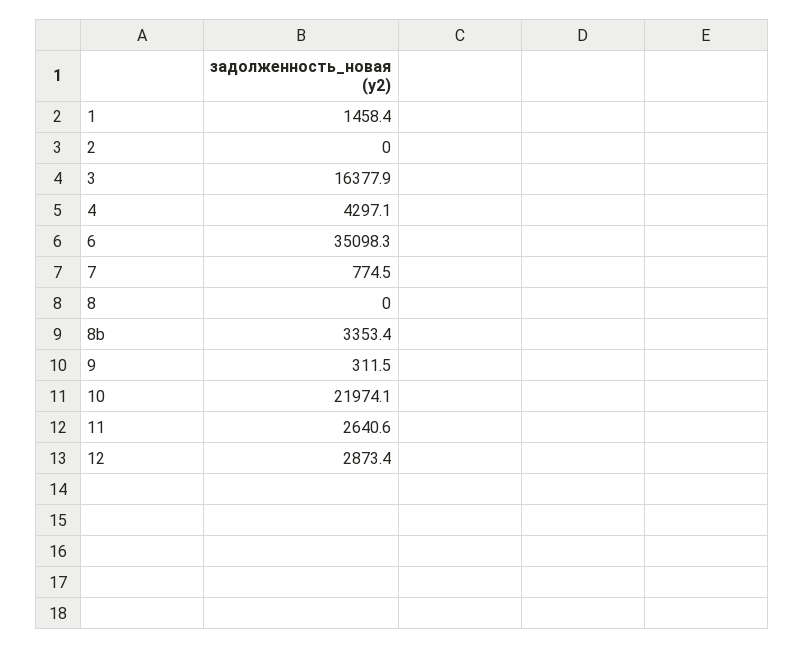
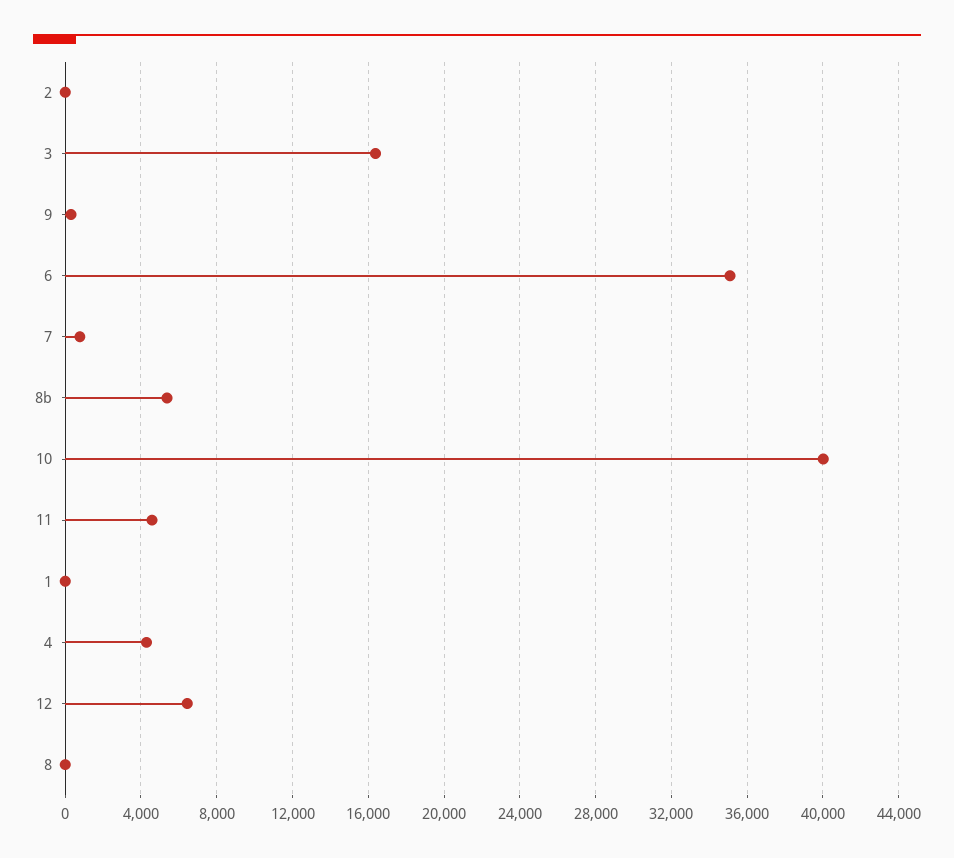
  {
-   "1": 1458.4,
+   "1": 0,
    "2": 0,
    "3": 16377.9,
    "4": 4297.1,
    "6": 35098.3,
    "7": 774.5,
    "8": 0,
-   "8b": 3353.4,
+   "8b": 5500,
    "9": 311.5,
-   "10": 21974.1,
+   "10": 40000,
-   "11": 2640.6,
+   "11": 4500,
-   "12": 2873.4
+   "12": 6500
  }

